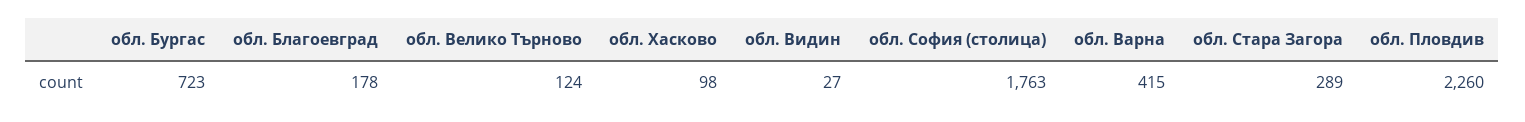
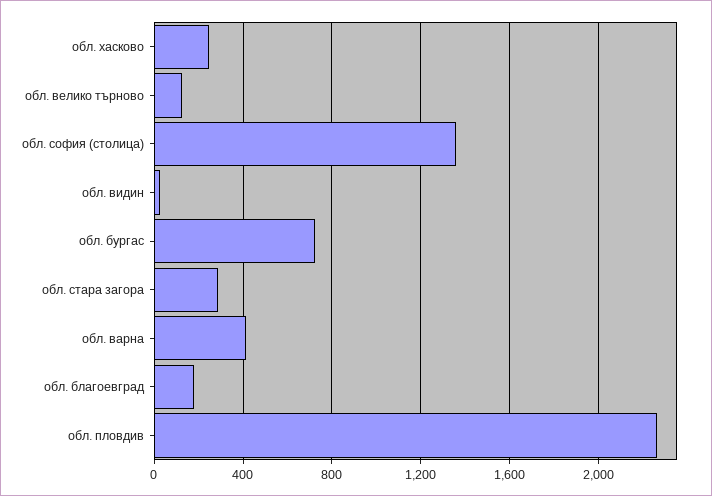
  {
    "обл. Бургас": 723,
    "обл. Благоевград": 178,
    "обл. Велико Търново": 124,
-   "обл. Хасково": 98,
+   "обл. Хасково": 250,
    "обл. Видин": 27,
-   "обл. София (столица)": 1763,
+   "обл. София (столица)": 1350,
    "обл. Варна": 415,
    "обл. Стара Загора": 289,
    "обл. Пловдив": 2260
  }

